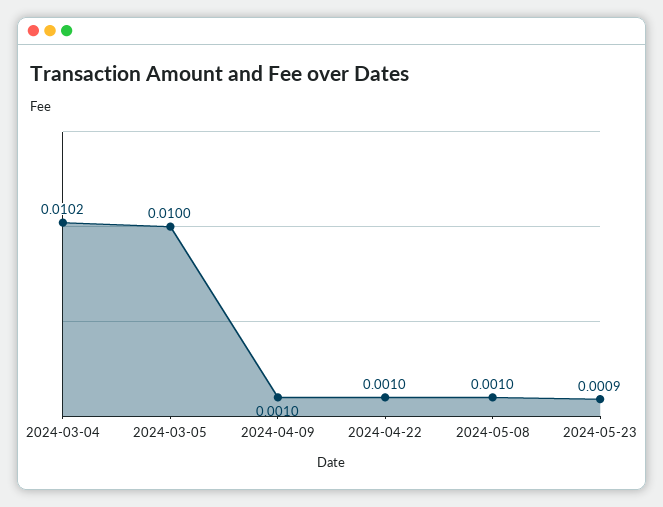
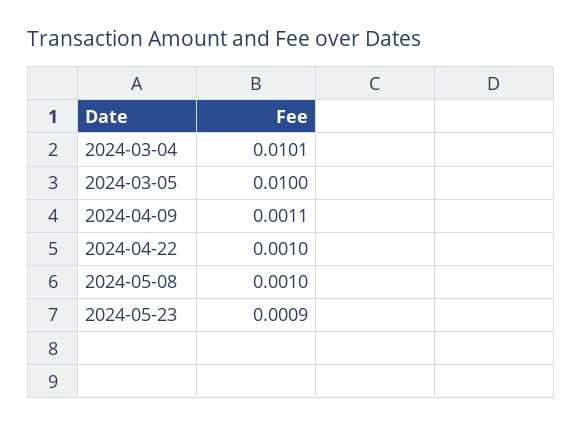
  {
-   "2024-03-04": 0.0102,
+   "2024-03-04": 0.0101,
    "2024-03-05": 0.01,
-   "2024-04-09": 0.001,
+   "2024-04-09": 0.0011,
    "2024-04-22": 0.001,
    "2024-05-08": 0.001,
    "2024-05-23": 0.0009
  }

